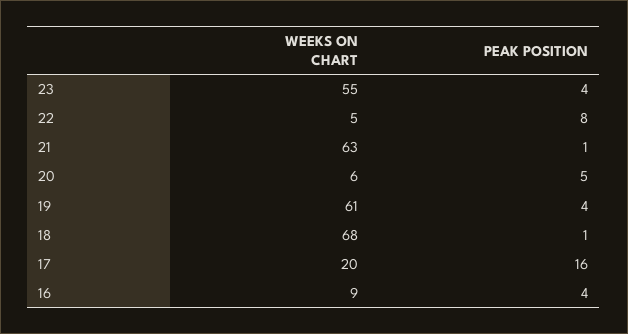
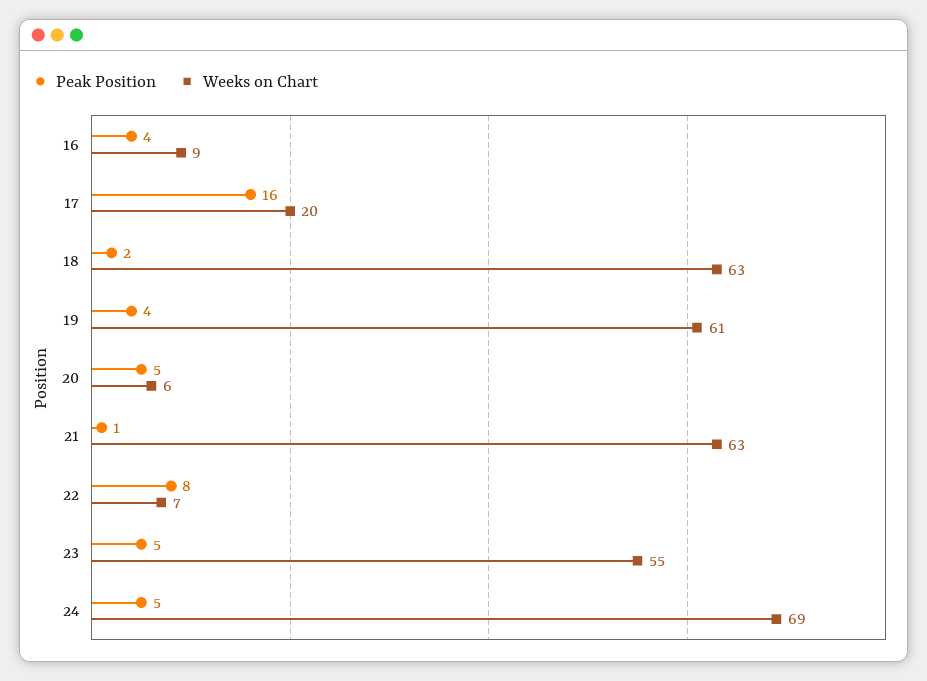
  {
    "WEEKS ON CHART": {
      "23": 55,
-     "22": 5,
+     "22": 7,
      "21": 63,
      "20": 6,
      "19": 61,
-     "18": 68,
+     "18": 63,
      "17": 20,
-     "16": 9
+     "16": 9,
+     "24": 69
    },
    "PEAK POSITION": {
-     "23": 4,
+     "23": 5,
      "22": 8,
      "21": 1,
      "20": 5,
      "19": 4,
-     "18": 1,
+     "18": 2,
      "17": 16,
-     "16": 4
+     "16": 4,
+     "24": 5
    }
  }

